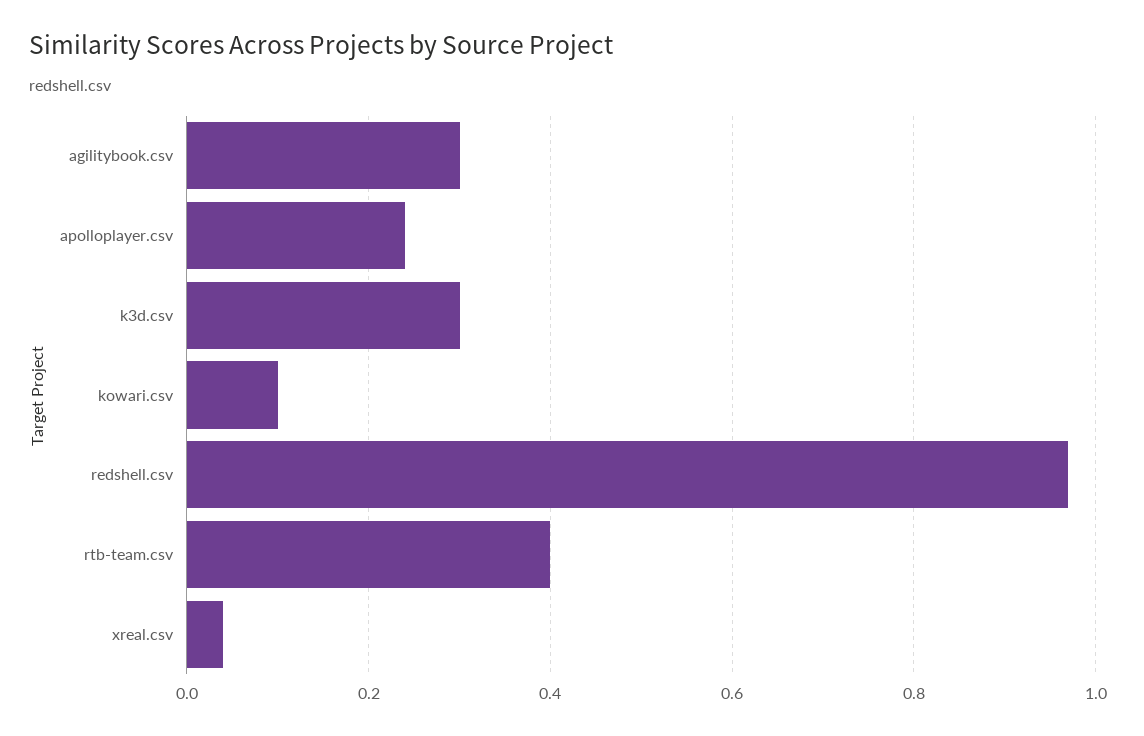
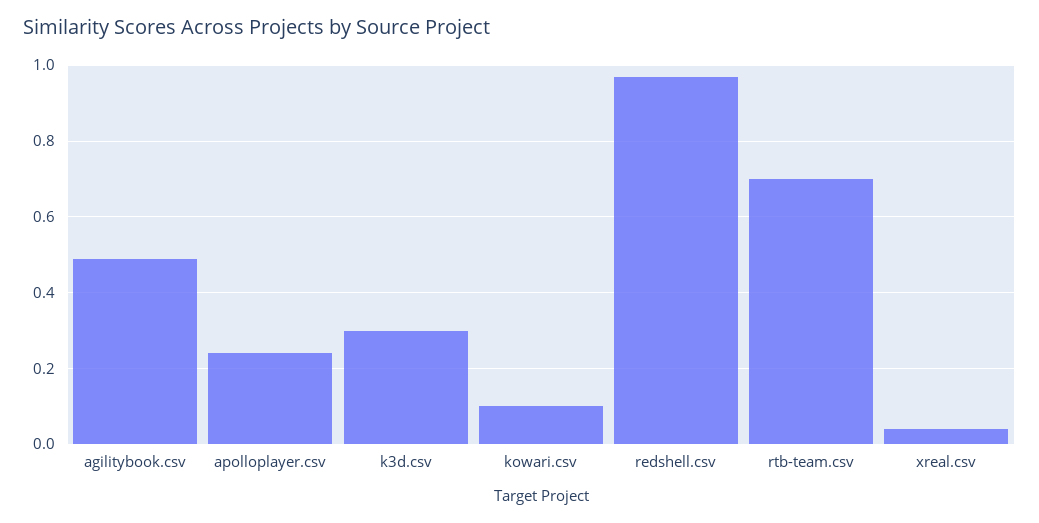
  {
-   "agilitybook.csv": 0.3,
+   "agilitybook.csv": 0.5,
    "apolloplayer.csv": 0.25,
    "k3d.csv": 0.3,
    "kowari.csv": 0.1,
    "redshell.csv": 0.95,
-   "rtb-team.csv": 0.4,
+   "rtb-team.csv": 0.7,
    "xreal.csv": 0.05
  }

